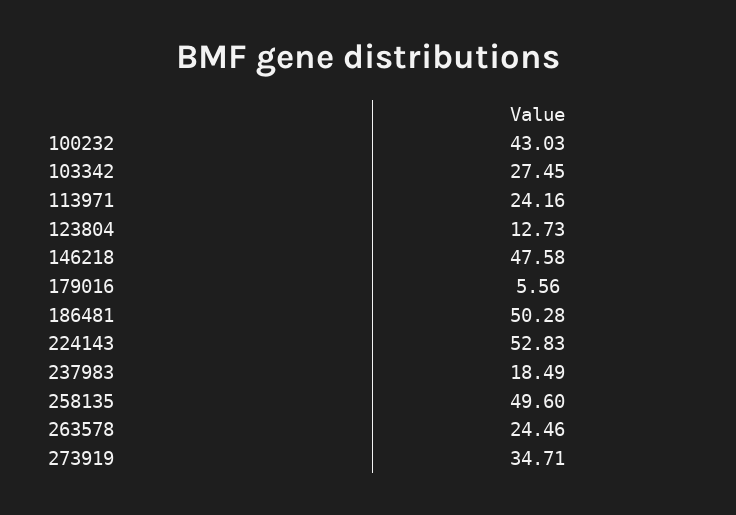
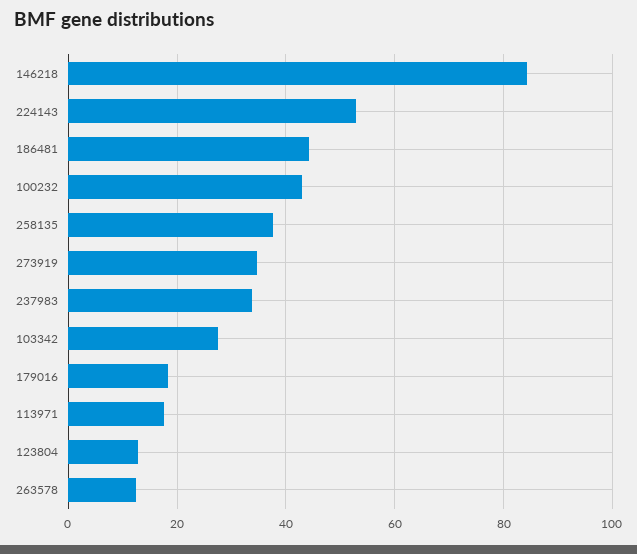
  {
    "100232": 43.03,
    "103342": 27.45,
-   "113971": 24.16,
+   "113971": 18,
    "123804": 12.73,
-   "146218": 47.58,
+   "146218": 84,
-   "179016": 5.56,
+   "179016": 18,
-   "186481": 50.28,
+   "186481": 44,
    "224143": 52.83,
-   "237983": 18.49,
+   "237983": 34,
-   "258135": 49.6,
+   "258135": 38,
-   "263578": 24.46,
+   "263578": 12,
    "273919": 34.71
  }

